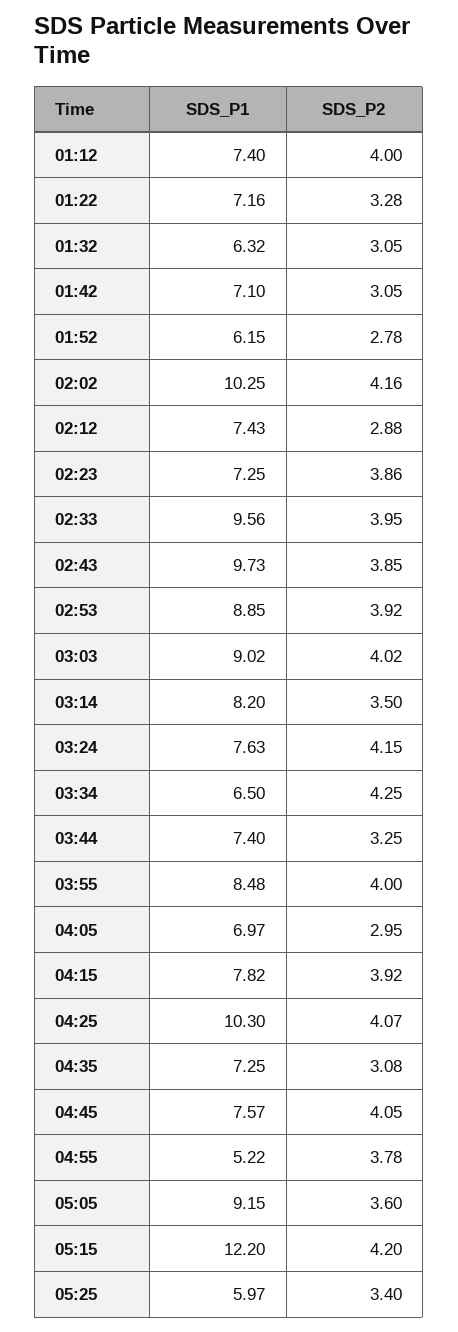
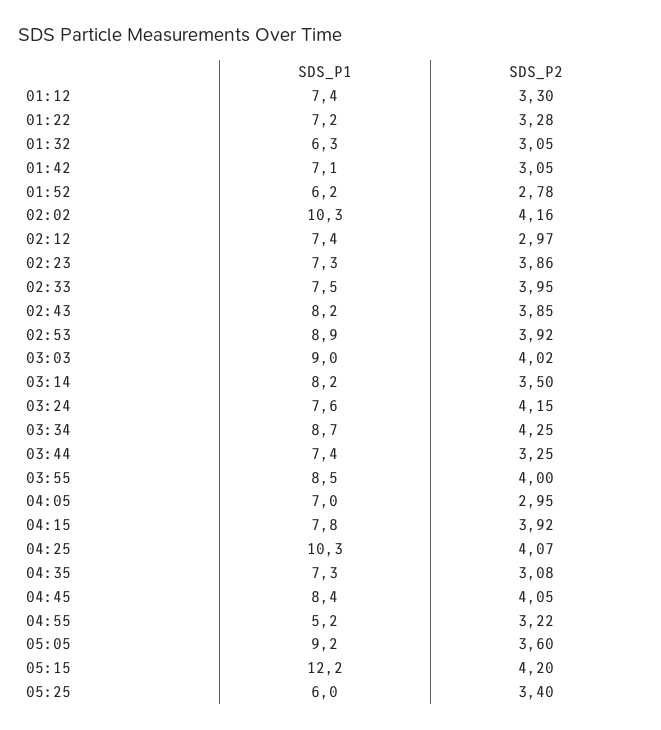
  {
    "SDS_P1": {
      "01:12": 7.4,
      "01:22": 7.16,
      "01:32": 6.32,
      "01:42": 7.1,
      "01:52": 6.15,
      "02:02": 10.25,
      "02:12": 7.43,
      "02:23": 7.25,
-     "02:33": 9.56,
+     "02:33": 7.5,
-     "02:43": 9.73,
+     "02:43": 8.2,
      "02:53": 8.85,
      "03:03": 9.02,
      "03:14": 8.2,
      "03:24": 7.63,
-     "03:34": 6.5,
+     "03:34": 8.7,
      "03:44": 7.4,
      "03:55": 8.48,
      "04:05": 6.97,
      "04:15": 7.82,
      "04:25": 10.3,
      "04:35": 7.25,
-     "04:45": 7.57,
+     "04:45": 8.4,
      "04:55": 5.22,
      "05:05": 9.15,
      "05:15": 12.2,
      "05:25": 5.97
    },
    "SDS_P2": {
-     "01:12": 4,
+     "01:12": 3.3,
      "01:22": 3.28,
      "01:32": 3.05,
      "01:42": 3.05,
      "01:52": 2.78,
      "02:02": 4.16,
-     "02:12": 2.88,
+     "02:12": 2.97,
      "02:23": 3.86,
      "02:33": 3.95,
      "02:43": 3.85,
      "02:53": 3.92,
      "03:03": 4.02,
      "03:14": 3.5,
      "03:24": 4.15,
      "03:34": 4.25,
      "03:44": 3.25,
      "03:55": 4,
      "04:05": 2.95,
      "04:15": 3.92,
      "04:25": 4.07,
      "04:35": 3.08,
      "04:45": 4.05,
-     "04:55": 3.78,
+     "04:55": 3.22,
      "05:05": 3.6,
      "05:15": 4.2,
      "05:25": 3.4
    }
  }

